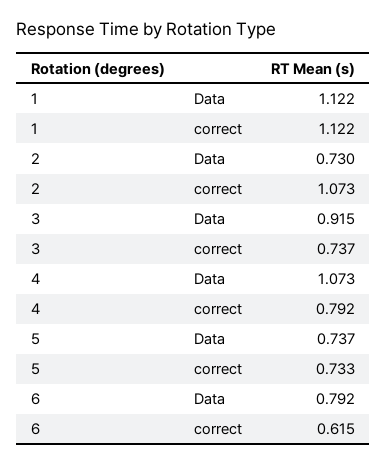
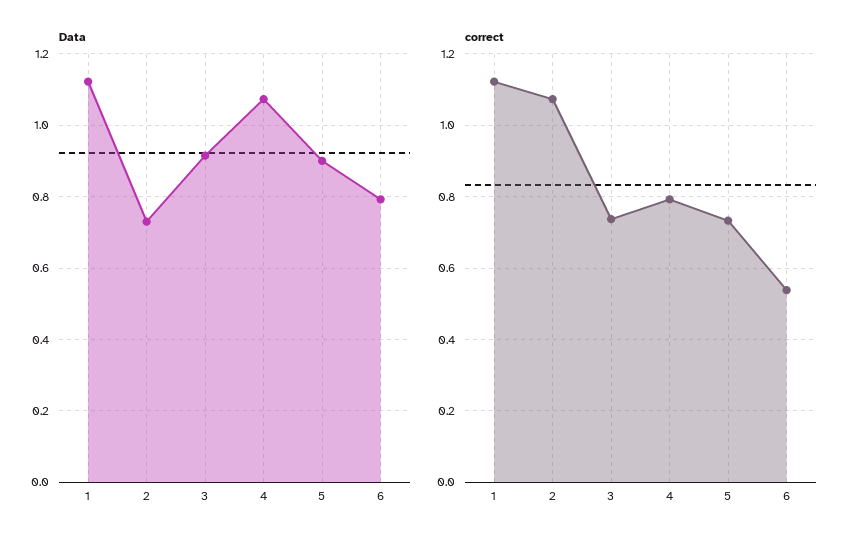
  {
    "Data": {
      "1": 1.122,
      "2": 0.73,
      "3": 0.915,
      "4": 1.073,
-     "5": 0.737,
+     "5": 0.9,
      "6": 0.792
    },
    "correct": {
      "1": 1.122,
      "2": 1.073,
      "3": 0.737,
      "4": 0.792,
      "5": 0.733,
-     "6": 0.615
+     "6": 0.54
    }
  }

